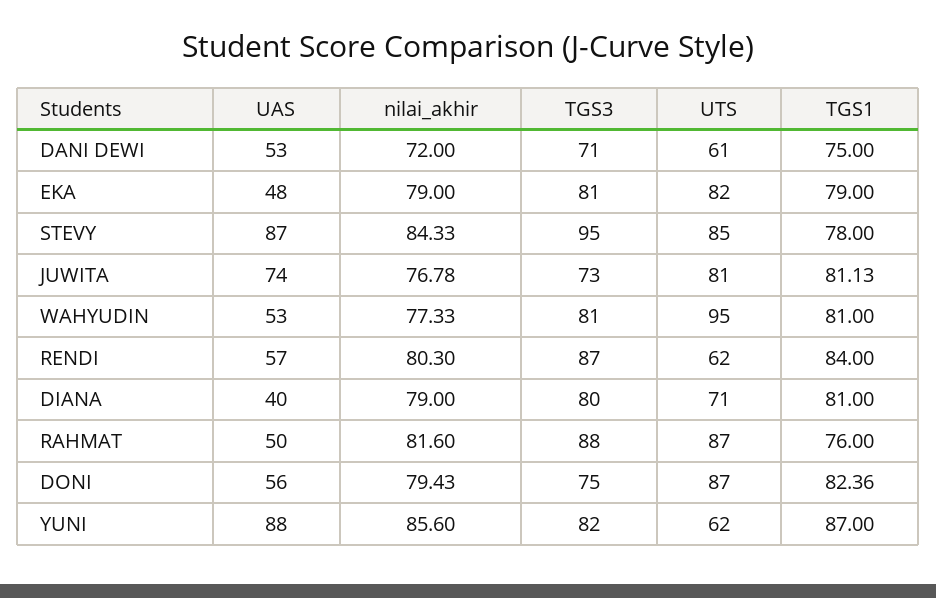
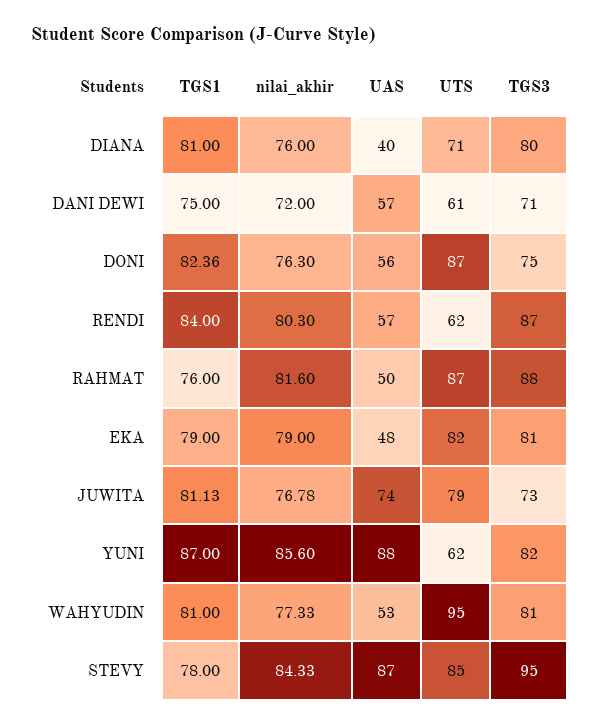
  {
    "UAS": {
-     "DANI DEWI": 53,
+     "DANI DEWI": 57,
      "EKA": 48,
      "STEVY": 87,
      "JUWITA": 74,
      "WAHYUDIN": 53,
      "RENDI": 57,
      "DIANA": 40,
      "RAHMAT": 50,
      "DONI": 56,
      "YUNI": 88
    },
    "nilai_akhir": {
      "DANI DEWI": 72,
      "EKA": 79,
      "STEVY": 84.33,
      "JUWITA": 76.78,
      "WAHYUDIN": 77.33,
      "RENDI": 80.3,
-     "DIANA": 79,
+     "DIANA": 76,
      "RAHMAT": 81.6,
-     "DONI": 79.43,
+     "DONI": 76.3,
      "YUNI": 85.6
    },
    "TGS3": {
      "DANI DEWI": 71,
      "EKA": 81,
      "STEVY": 95,
      "JUWITA": 73,
      "WAHYUDIN": 81,
      "RENDI": 87,
      "DIANA": 80,
      "RAHMAT": 88,
      "DONI": 75,
      "YUNI": 82
    },
    "UTS": {
      "DANI DEWI": 61,
      "EKA": 82,
      "STEVY": 85,
-     "JUWITA": 81,
+     "JUWITA": 79,
      "WAHYUDIN": 95,
      "RENDI": 62,
      "DIANA": 71,
      "RAHMAT": 87,
      "DONI": 87,
      "YUNI": 62
    },
    "TGS1": {
      "DANI DEWI": 75,
      "EKA": 79,
      "STEVY": 78,
      "JUWITA": 81.13,
      "WAHYUDIN": 81,
      "RENDI": 84,
      "DIANA": 81,
      "RAHMAT": 76,
      "DONI": 82.36,
      "YUNI": 87
    }
  }

